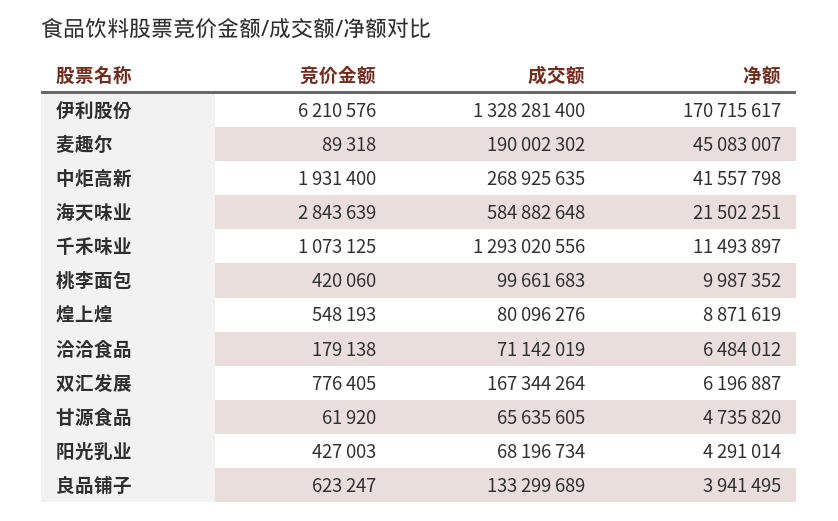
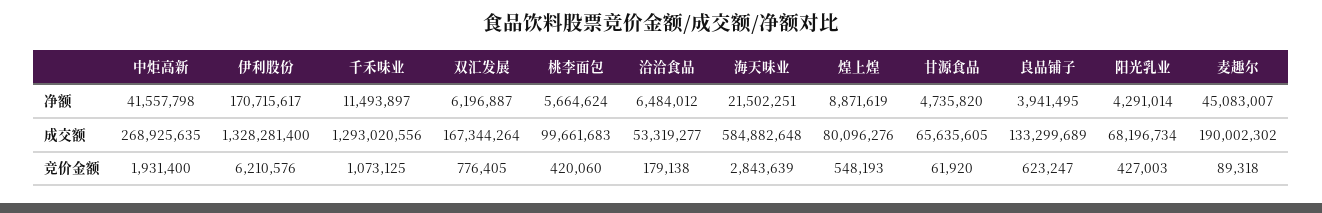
  {
    "竞价金额": {
      "伊利股份": 6210576,
      "麦趣尔": 89318,
      "中炬高新": 1931400,
      "海天味业": 2843639,
      "千禾味业": 1073125,
      "桃李面包": 420060,
      "煌上煌": 548193,
      "洽洽食品": 179138,
      "双汇发展": 776405,
      "甘源食品": 61920,
      "阳光乳业": 427003,
      "良品铺子": 623247
    },
    "成交额": {
      "伊利股份": 1328281400,
      "麦趣尔": 190002302,
      "中炬高新": 268925635,
      "海天味业": 584882648,
      "千禾味业": 1293020556,
      "桃李面包": 99661683,
      "煌上煌": 80096276,
-     "洽洽食品": 71142019,
+     "洽洽食品": 53319277,
      "双汇发展": 167344264,
      "甘源食品": 65635605,
      "阳光乳业": 68196734,
      "良品铺子": 133299689
    },
    "净额": {
      "伊利股份": 170715617,
      "麦趣尔": 45083007,
      "中炬高新": 41557798,
      "海天味业": 21502251,
      "千禾味业": 11493897,
-     "桃李面包": 9987352,
+     "桃李面包": 5664624,
      "煌上煌": 8871619,
      "洽洽食品": 6484012,
      "双汇发展": 6196887,
      "甘源食品": 4735820,
      "阳光乳业": 4291014,
      "良品铺子": 3941495
    }
  }

